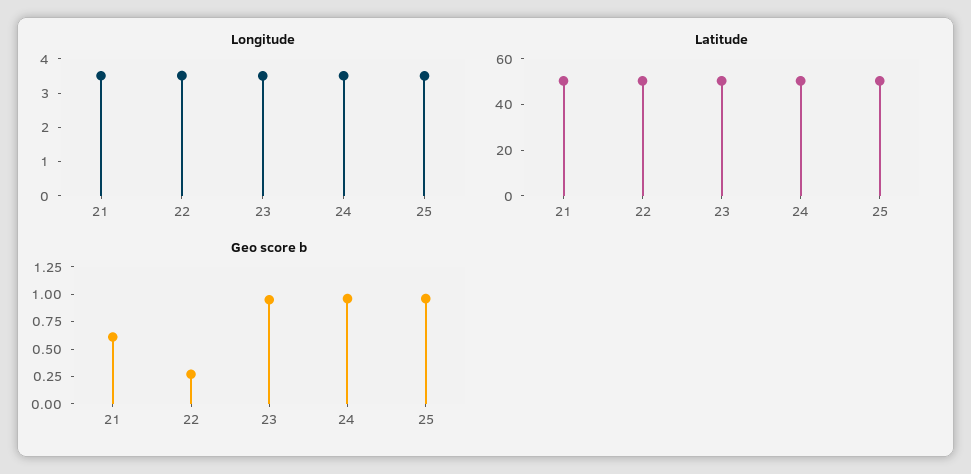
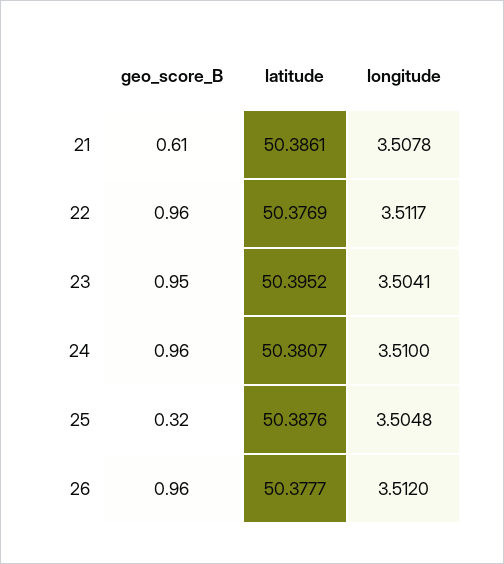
  {
    "Longitude": {
      "21": 3.5078,
      "22": 3.5117,
      "23": 3.5041,
      "24": 3.51,
-     "25": 3.5048
+     "25": 3.5048,
+     "26": 3.512
    },
    "Latitude": {
      "21": 50.3861,
      "22": 50.3769,
      "23": 50.3952,
      "24": 50.3807,
-     "25": 50.3876
+     "25": 50.3876,
+     "26": 50.3777
    },
    "Geo score b": {
      "21": 0.61,
-     "22": 0.25,
+     "22": 0.96,
      "23": 0.95,
      "24": 0.96,
-     "25": 1
+     "25": 0.32,
+     "26": 0.96
    }
  }

